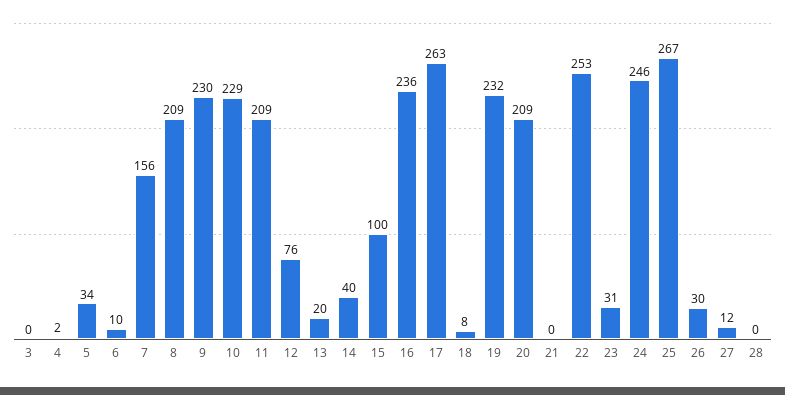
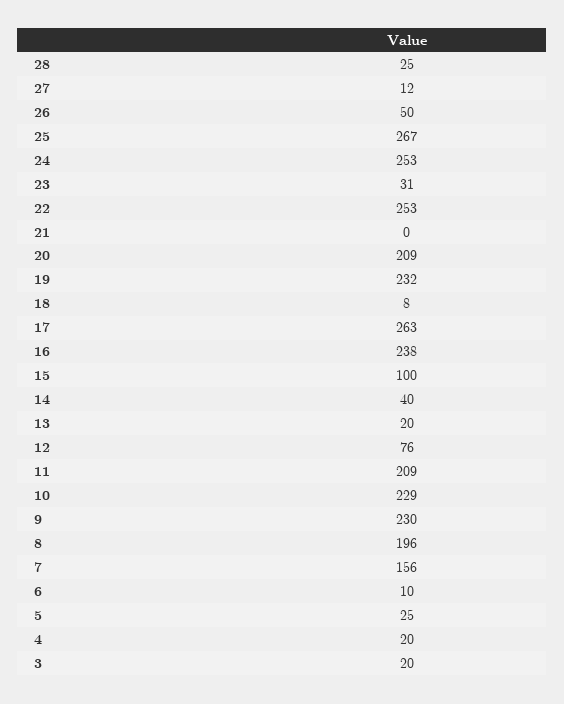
  {
-   "3": 0,
+   "3": 20,
-   "4": 2,
+   "4": 20,
-   "5": 34,
+   "5": 25,
    "6": 10,
    "7": 156,
-   "8": 209,
+   "8": 196,
    "9": 230,
    "10": 229,
    "11": 209,
    "12": 76,
    "13": 20,
    "14": 40,
    "15": 100,
-   "16": 236,
+   "16": 238,
    "17": 263,
    "18": 8,
    "19": 232,
    "20": 209,
    "21": 0,
    "22": 253,
    "23": 31,
-   "24": 246,
+   "24": 253,
    "25": 267,
-   "26": 30,
+   "26": 50,
    "27": 12,
-   "28": 0
+   "28": 25
  }

